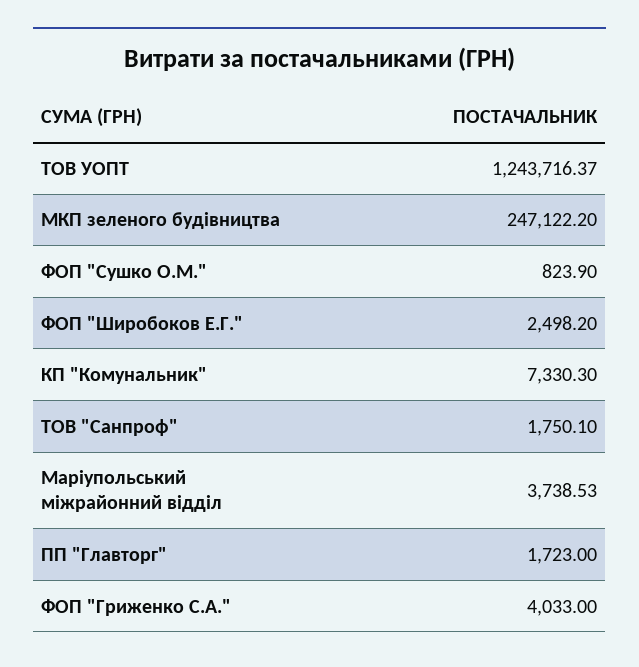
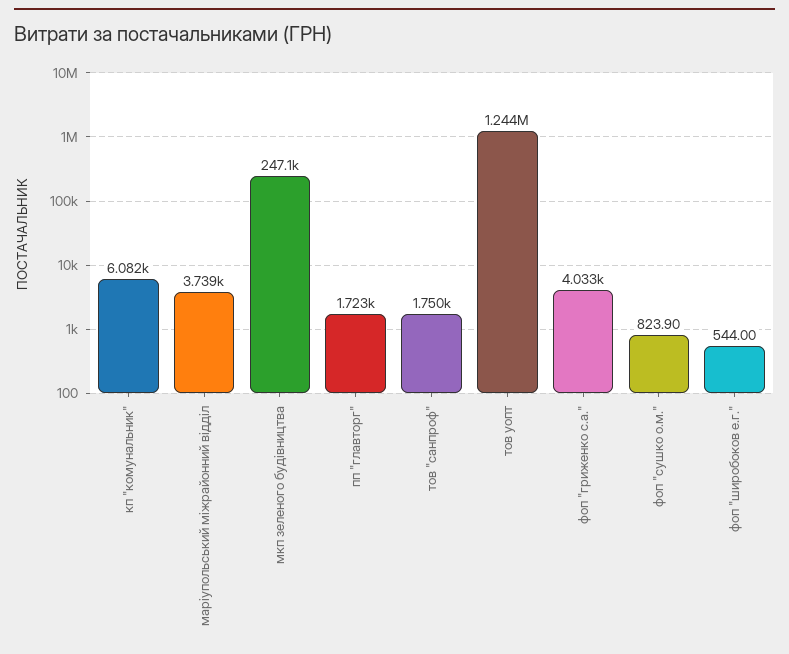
  {
    "ТОВ УОПТ": 1243716.37,
    "МКП зеленого будiвництва": 247122.2,
    "ФОП \"Сушко О.М.\"": 823.9,
-   "ФОП \"Широбоков Е.Г.\"": 2498.2,
+   "ФОП \"Широбоков Е.Г.\"": 544,
-   "КП \"Комунальник\"": 7330.3,
+   "КП \"Комунальник\"": 6082,
    "ТОВ \"Санпроф\"": 1750.1,
    "Маріупольський міжрайонний відділ": 3738.53,
    "ПП \"Главторг\"": 1723,
    "ФОП \"Гриженко С.А.\"": 4033
  }

